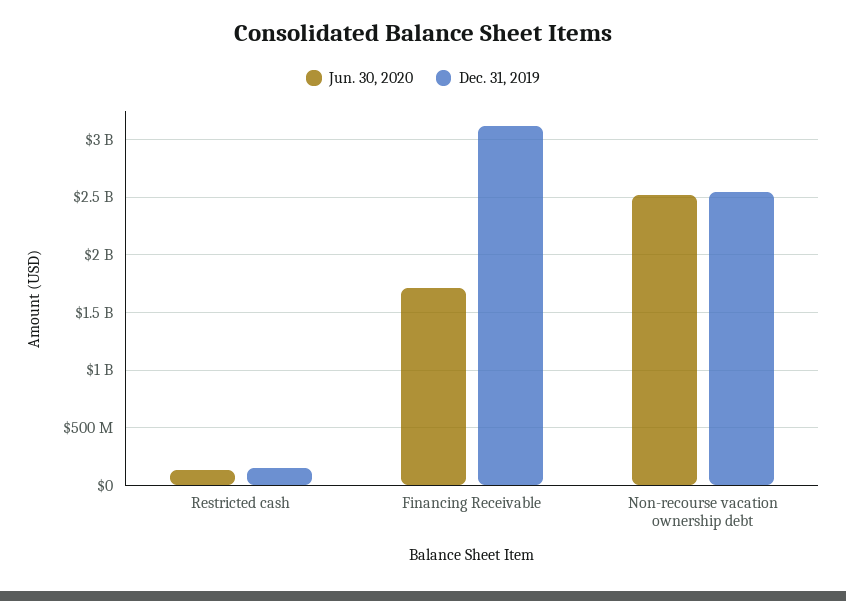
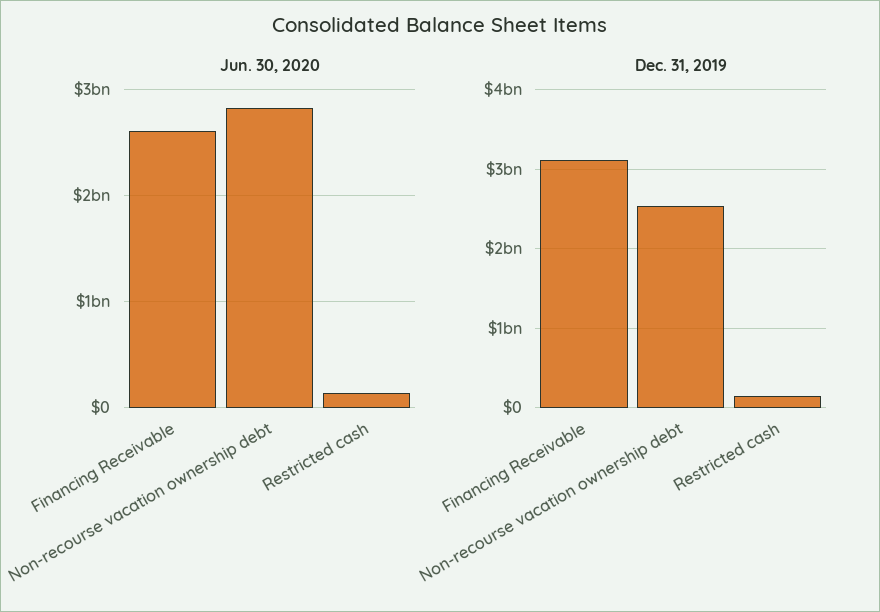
  {
    "Jun. 30, 2020": {
      "Restricted cash": 100000000,
-     "Financing Receivable": 1700000000,
+     "Financing Receivable": 2600000000,
-     "Non-recourse vacation ownership debt": 2500000000
+     "Non-recourse vacation ownership debt": 2800000000
    },
    "Dec. 31, 2019": {
      "Restricted cash": 100000000,
      "Financing Receivable": 3100000000,
      "Non-recourse vacation ownership debt": 2500000000
    }
  }

